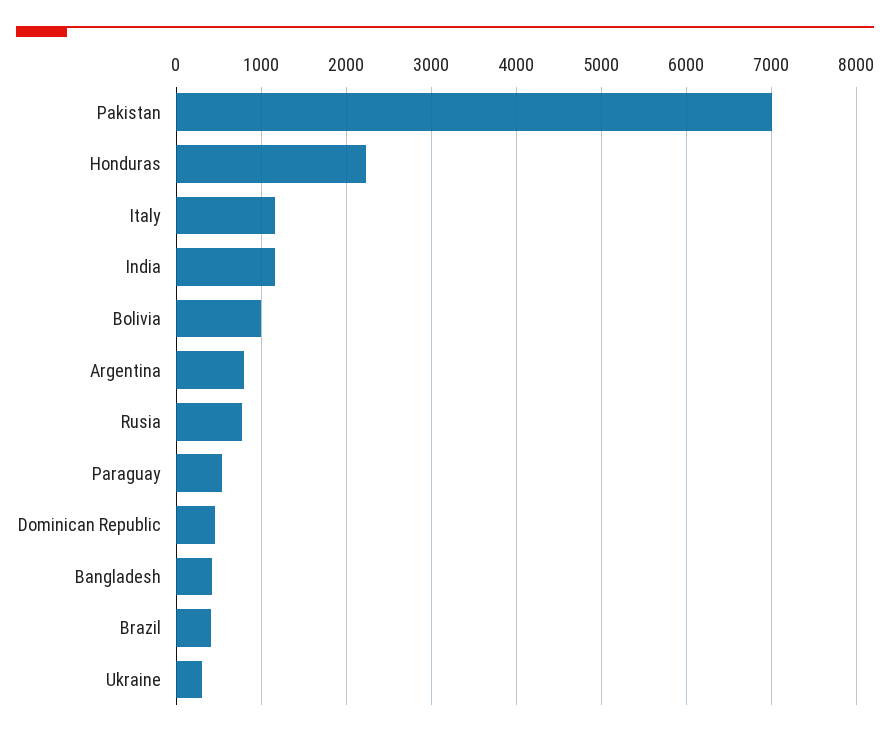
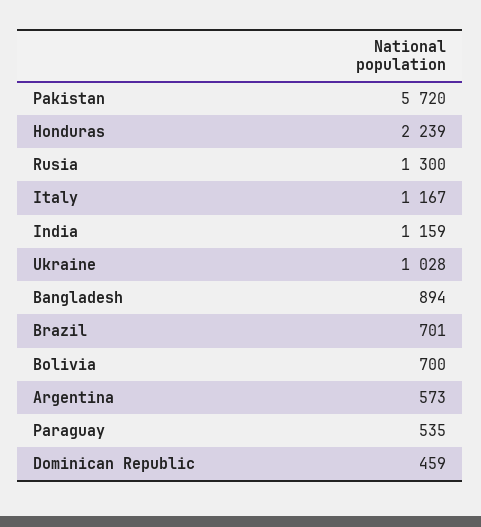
  {
-   "Pakistan": 7000,
+   "Pakistan": 5720,
    "Honduras": 2239,
    "Italy": 1167,
    "India": 1159,
-   "Bolivia": 1000,
+   "Bolivia": 700,
-   "Argentina": 800,
+   "Argentina": 573,
-   "Rusia": 800,
+   "Rusia": 1300,
    "Paraguay": 535,
    "Dominican Republic": 459,
-   "Bangladesh": 400,
+   "Bangladesh": 894,
-   "Brazil": 400,
+   "Brazil": 701,
-   "Ukraine": 300
+   "Ukraine": 1028
  }

